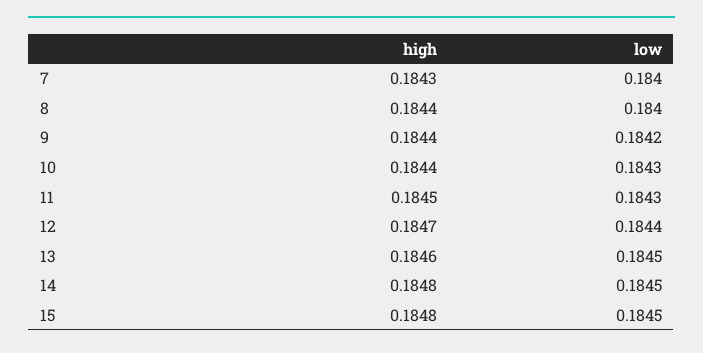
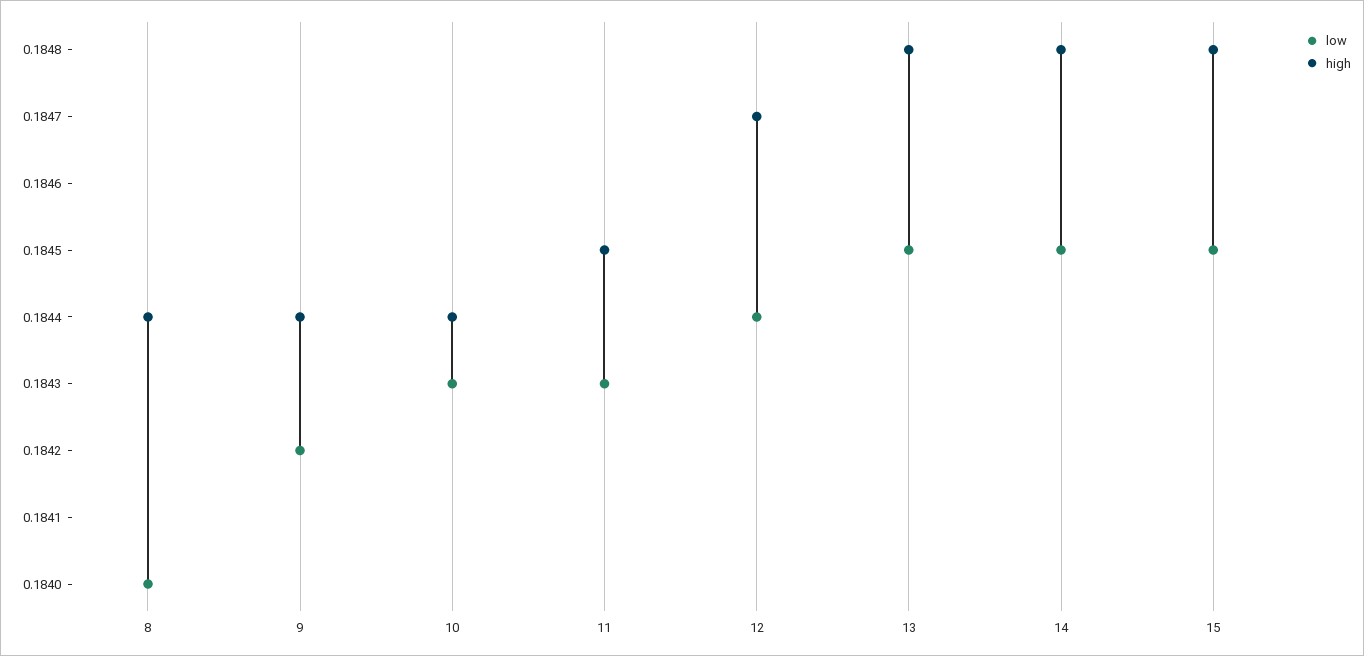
  {
    "high": {
-     "7": 0.1843,
      "8": 0.1844,
      "9": 0.1844,
      "10": 0.1844,
      "11": 0.1845,
      "12": 0.1847,
-     "13": 0.1846,
+     "13": 0.1848,
      "14": 0.1848,
      "15": 0.1848
    },
    "low": {
-     "7": 0.184,
      "8": 0.184,
      "9": 0.1842,
      "10": 0.1843,
      "11": 0.1843,
      "12": 0.1844,
      "13": 0.1845,
      "14": 0.1845,
      "15": 0.1845
    }
  }

